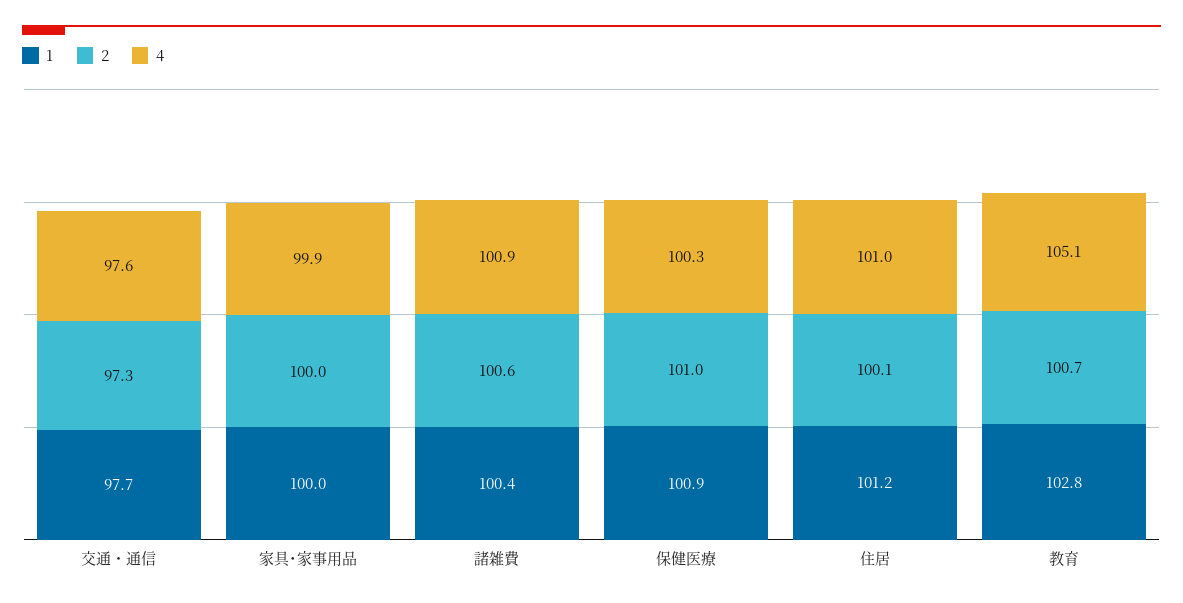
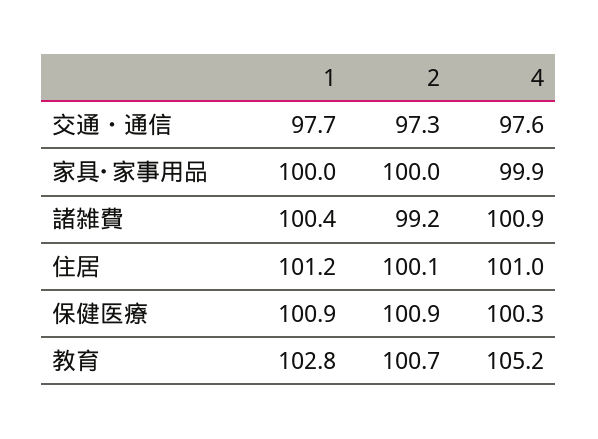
  {
    "1": {
      "交通・通信": 97.7,
      "家具･家事用品": 100,
      "諸雑費": 100.4,
      "保健医療": 100.9,
      "住居": 101.2,
      "教育": 102.8
    },
    "2": {
      "交通・通信": 97.3,
      "家具･家事用品": 100,
-     "諸雑費": 100.6,
+     "諸雑費": 99.2,
-     "保健医療": 101,
+     "保健医療": 100.9,
      "住居": 100.1,
      "教育": 100.7
    },
    "4": {
      "交通・通信": 97.6,
      "家具･家事用品": 99.9,
      "諸雑費": 100.9,
      "保健医療": 100.3,
      "住居": 101,
-     "教育": 105.1
+     "教育": 105.2
    }
  }

